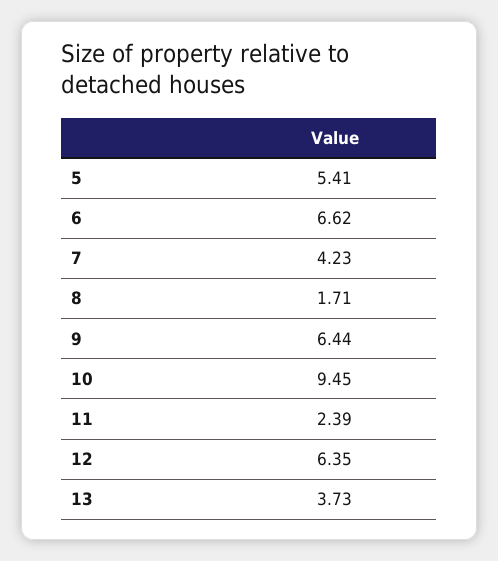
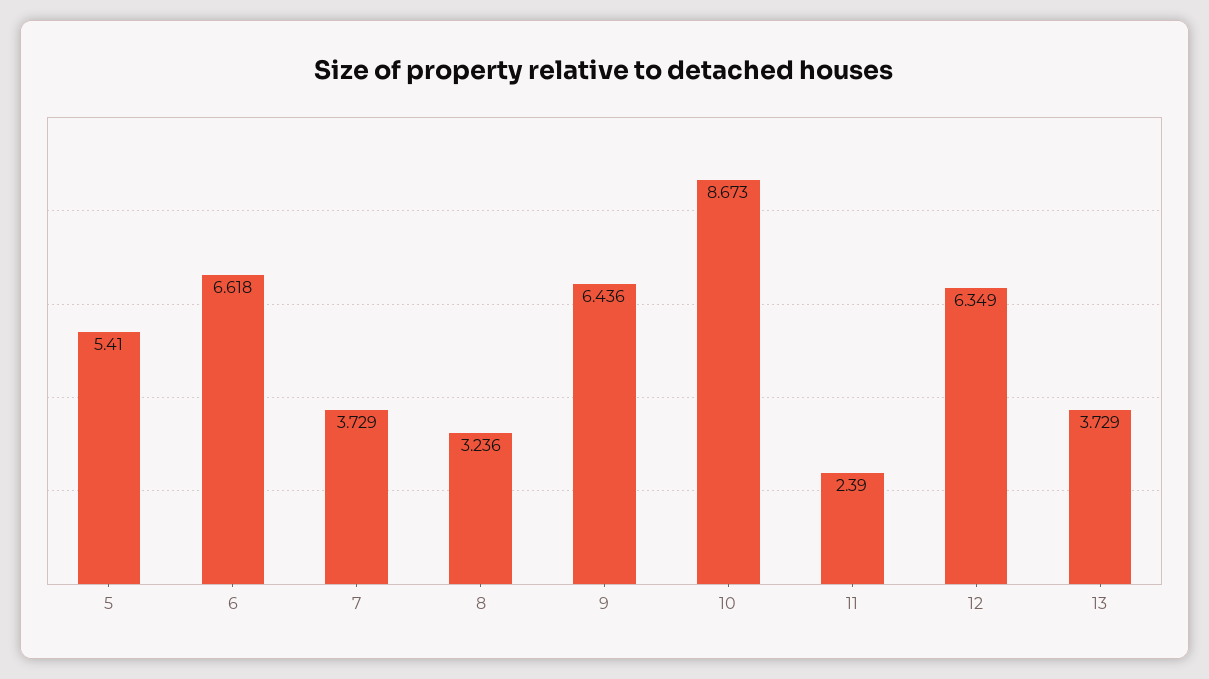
  {
    "5": 5.41,
    "6": 6.618,
-   "7": 4.23,
+   "7": 3.729,
-   "8": 1.71,
+   "8": 3.236,
    "9": 6.436,
-   "10": 9.45,
+   "10": 8.673,
    "11": 2.39,
    "12": 6.349,
    "13": 3.729
  }

